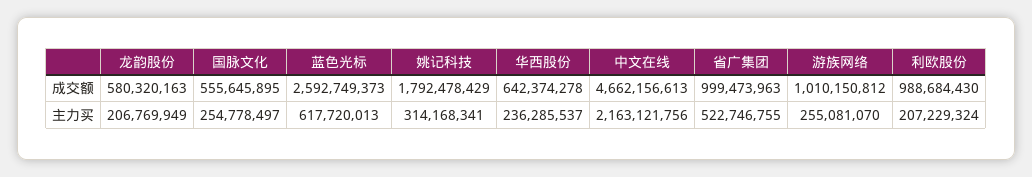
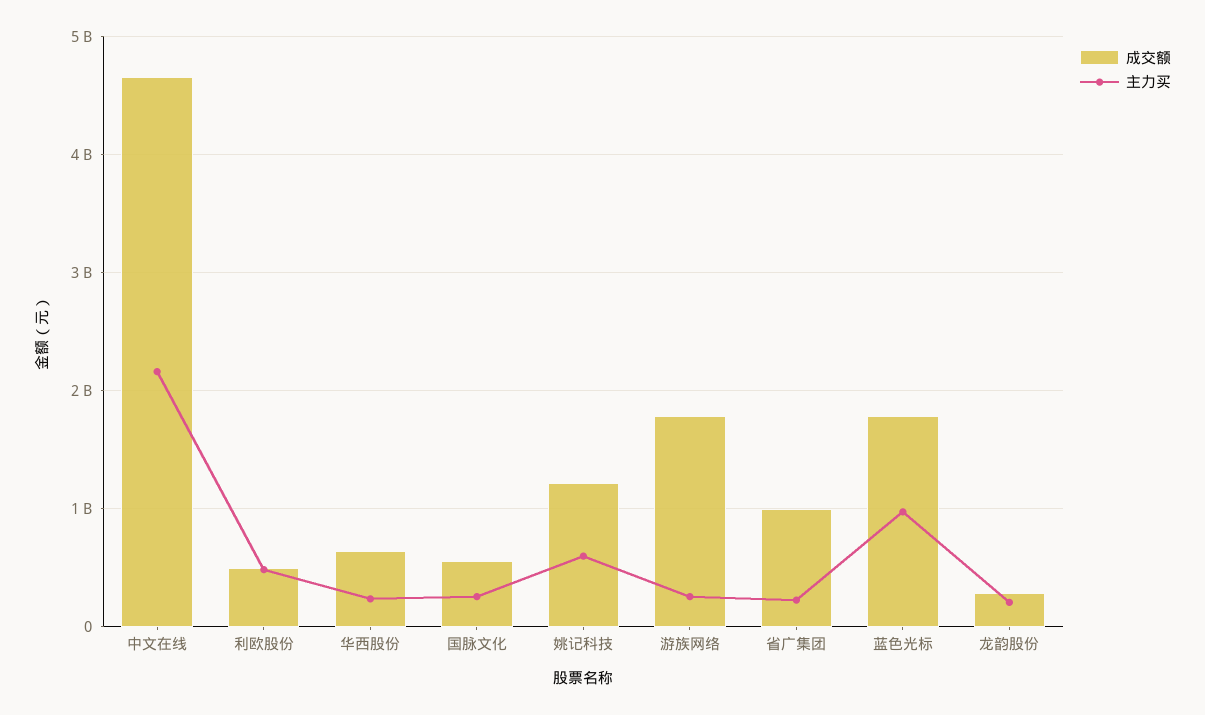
  {
    "成交额": {
-     "龙韵股份": 580320163,
+     "龙韵股份": 300000000,
      "国脉文化": 555645895,
-     "蓝色光标": 2592749373,
+     "蓝色光标": 1800000000,
-     "姚记科技": 1792478429,
+     "姚记科技": 1200000000,
      "华西股份": 642374278,
      "中文在线": 4662156613,
      "省广集团": 999473963,
-     "游族网络": 1010150812,
+     "游族网络": 1800000000,
-     "利欧股份": 988684430
+     "利欧股份": 500000000
    },
    "主力买": {
      "龙韵股份": 206769949,
      "国脉文化": 254778497,
-     "蓝色光标": 617720013,
+     "蓝色光标": 1000000000,
-     "姚记科技": 314168341,
+     "姚记科技": 600000000,
      "华西股份": 236285537,
      "中文在线": 2163121756,
-     "省广集团": 522746755,
+     "省广集团": 200000000,
      "游族网络": 255081070,
-     "利欧股份": 207229324
+     "利欧股份": 500000000
    }
  }

